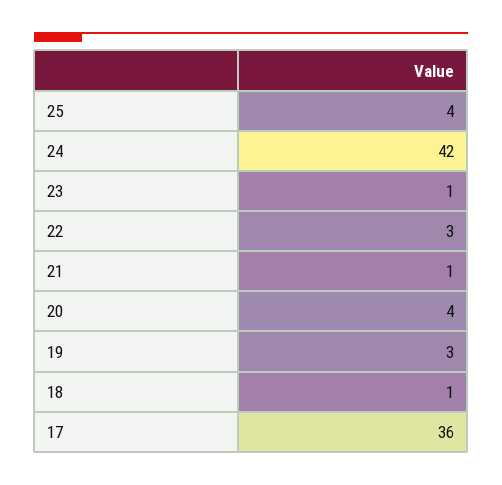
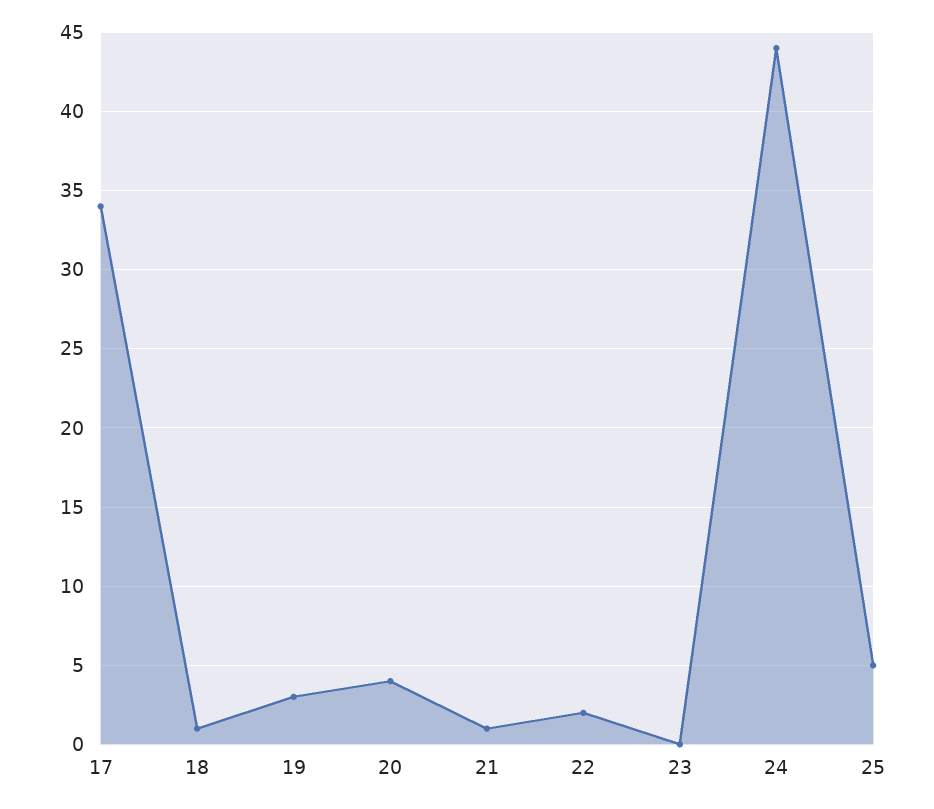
  {
-   "25": 4,
+   "25": 5,
-   "24": 42,
+   "24": 44,
-   "23": 1,
+   "23": 0,
-   "22": 3,
+   "22": 2,
    "21": 1,
    "20": 4,
    "19": 3,
    "18": 1,
-   "17": 36
+   "17": 34
  }

